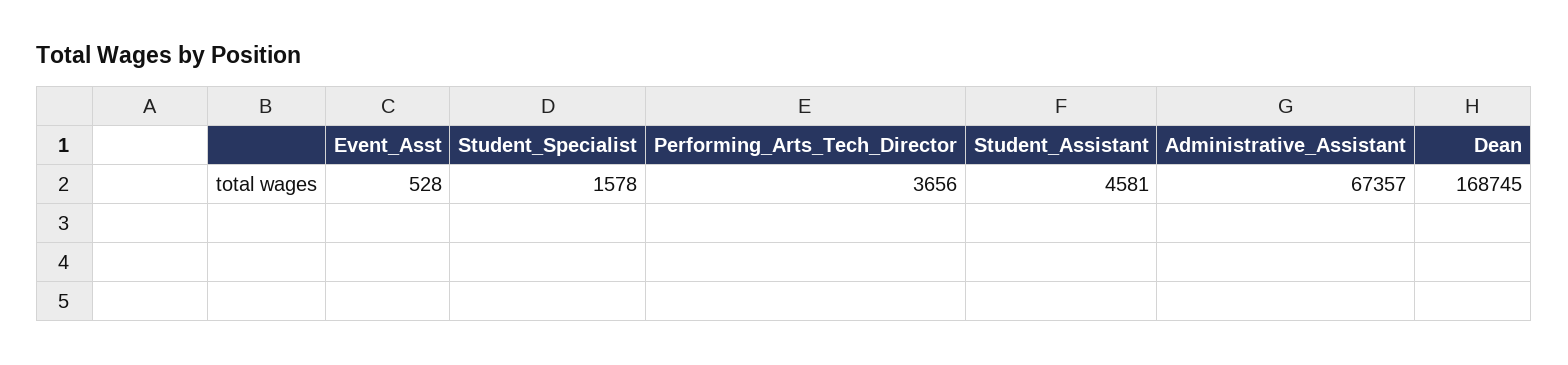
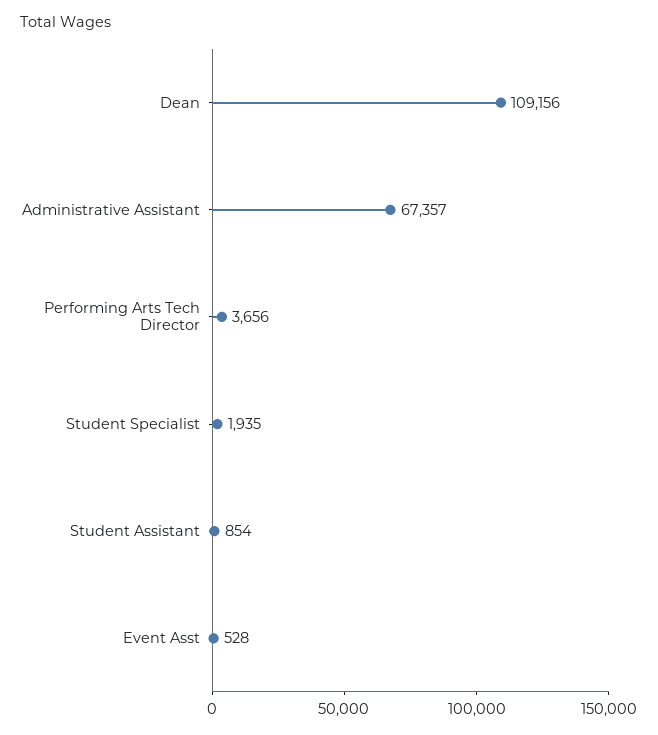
  {
    "Event_Asst": 528,
-   "Student_Specialist": 1578,
+   "Student_Specialist": 1935,
    "Performing_Arts_Tech_Director": 3656,
-   "Student_Assistant": 4581,
+   "Student_Assistant": 854,
    "Administrative_Assistant": 67357,
-   "Dean": 168745
+   "Dean": 109156
  }

